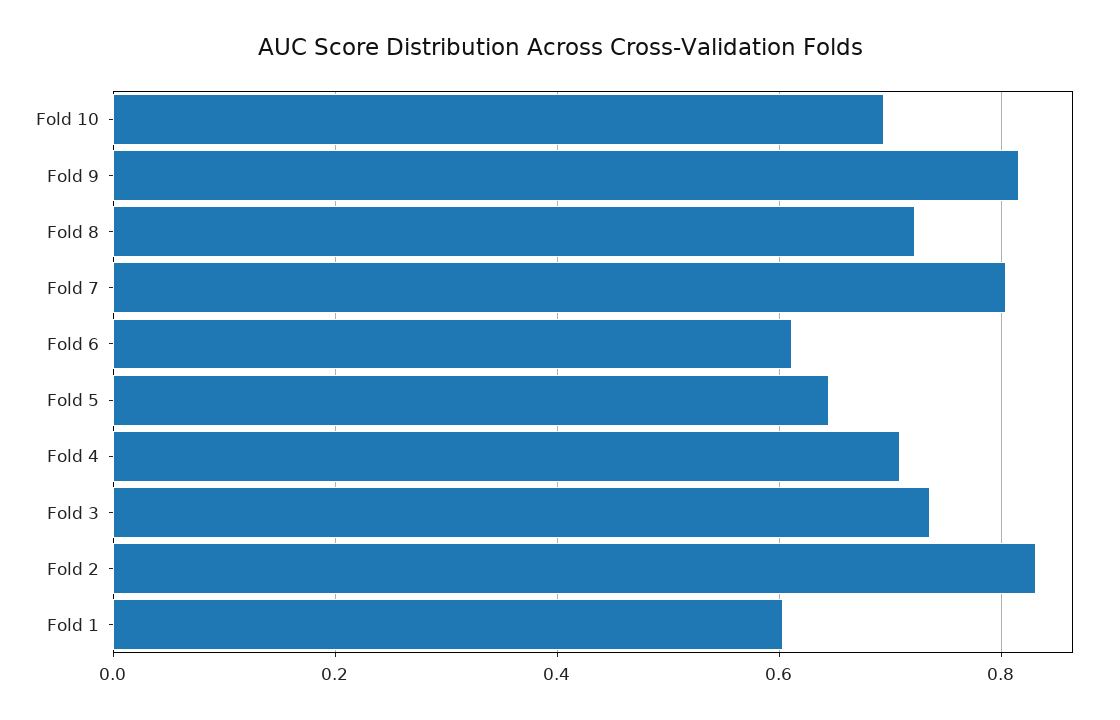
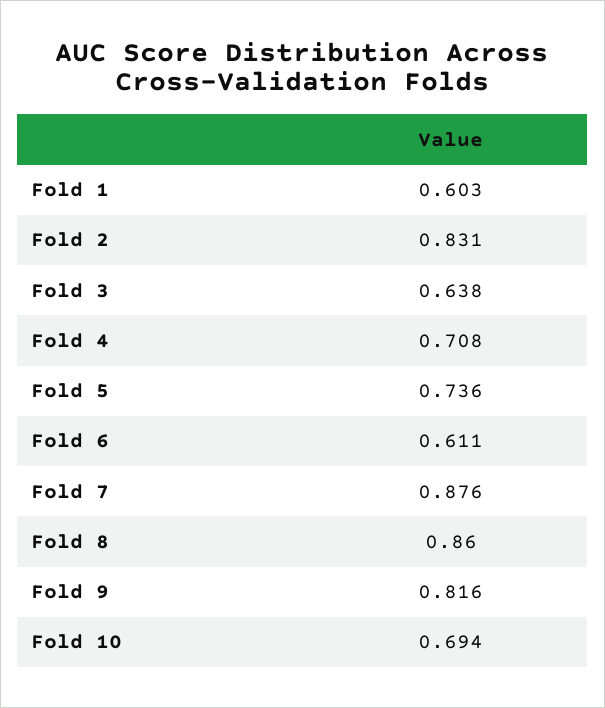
  {
    "Fold 10": 0.694,
    "Fold 9": 0.816,
-   "Fold 8": 0.72,
+   "Fold 8": 0.86,
-   "Fold 7": 0.8,
+   "Fold 7": 0.876,
    "Fold 6": 0.611,
-   "Fold 5": 0.64,
+   "Fold 5": 0.736,
    "Fold 4": 0.708,
-   "Fold 3": 0.74,
+   "Fold 3": 0.638,
    "Fold 2": 0.831,
    "Fold 1": 0.603
  }

